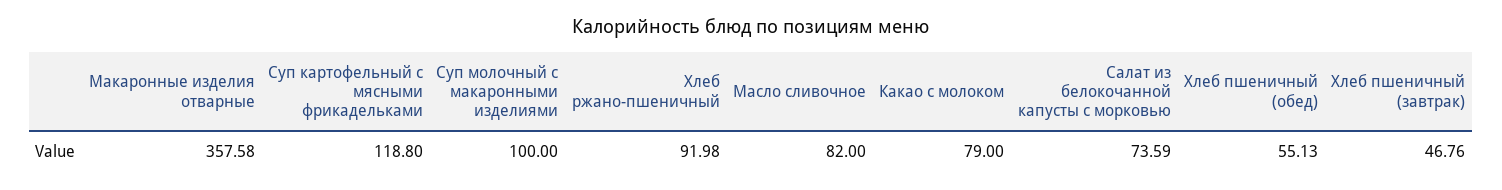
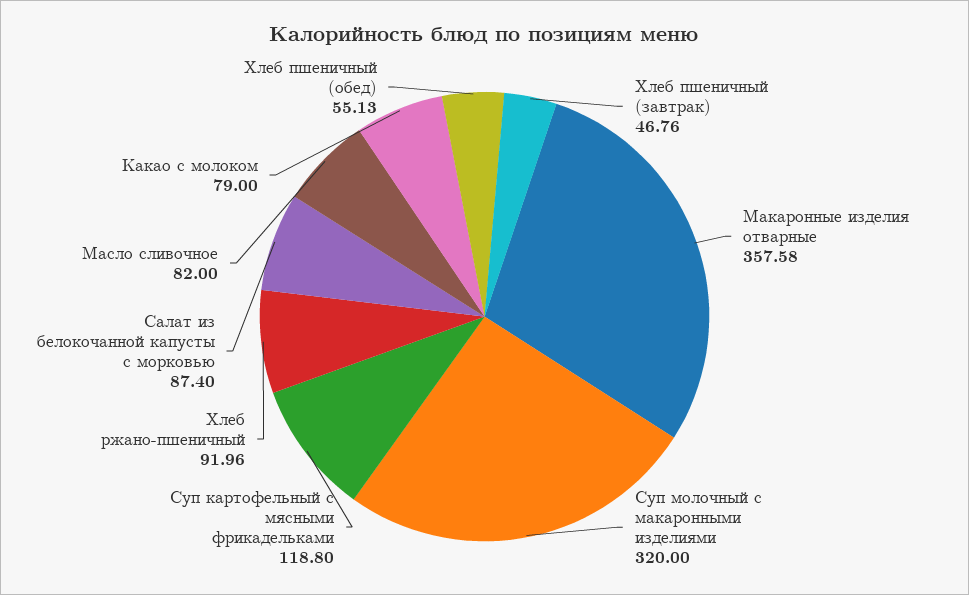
  {
    "Макаронные изделия отварные": 357.58,
    "Суп картофельный с мясными фрикадельками": 118.8,
-   "Суп молочный с макаронными изделиями": 100,
+   "Суп молочный с макаронными изделиями": 320,
-   "Хлеб ржано-пшеничный": 91.98,
+   "Хлеб ржано-пшеничный": 91.96,
    "Масло сливочное": 82,
    "Какао с молоком": 79,
-   "Салат из белокочанной капусты с морковью": 73.59,
+   "Салат из белокочанной капусты с морковью": 87.4,
    "Хлеб пшеничный (обед)": 55.13,
    "Хлеб пшеничный (завтрак)": 46.76
  }

